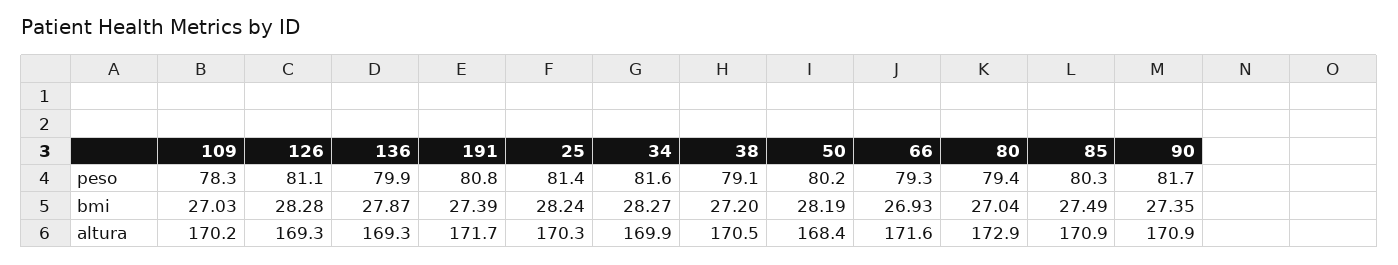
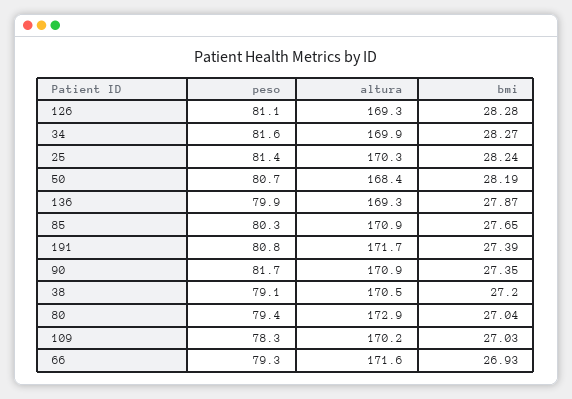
  {
    "109": {
      "peso": 78.3,
      "bmi": 27.03,
      "altura": 170.2
    },
    "126": {
      "peso": 81.1,
      "bmi": 28.28,
      "altura": 169.3
    },
    "136": {
      "peso": 79.9,
      "bmi": 27.87,
      "altura": 169.3
    },
    "191": {
      "peso": 80.8,
      "bmi": 27.39,
      "altura": 171.7
    },
    "25": {
      "peso": 81.4,
      "bmi": 28.24,
      "altura": 170.3
    },
    "34": {
      "peso": 81.6,
      "bmi": 28.27,
      "altura": 169.9
    },
    "38": {
      "peso": 79.1,
      "bmi": 27.2,
      "altura": 170.5
    },
    "50": {
-     "peso": 80.2,
+     "peso": 80.7,
      "bmi": 28.19,
      "altura": 168.4
    },
    "66": {
      "peso": 79.3,
      "bmi": 26.93,
      "altura": 171.6
    },
    "80": {
      "peso": 79.4,
      "bmi": 27.04,
      "altura": 172.9
    },
    "85": {
      "peso": 80.3,
-     "bmi": 27.49,
+     "bmi": 27.65,
      "altura": 170.9
    },
    "90": {
      "peso": 81.7,
      "bmi": 27.35,
      "altura": 170.9
    }
  }

